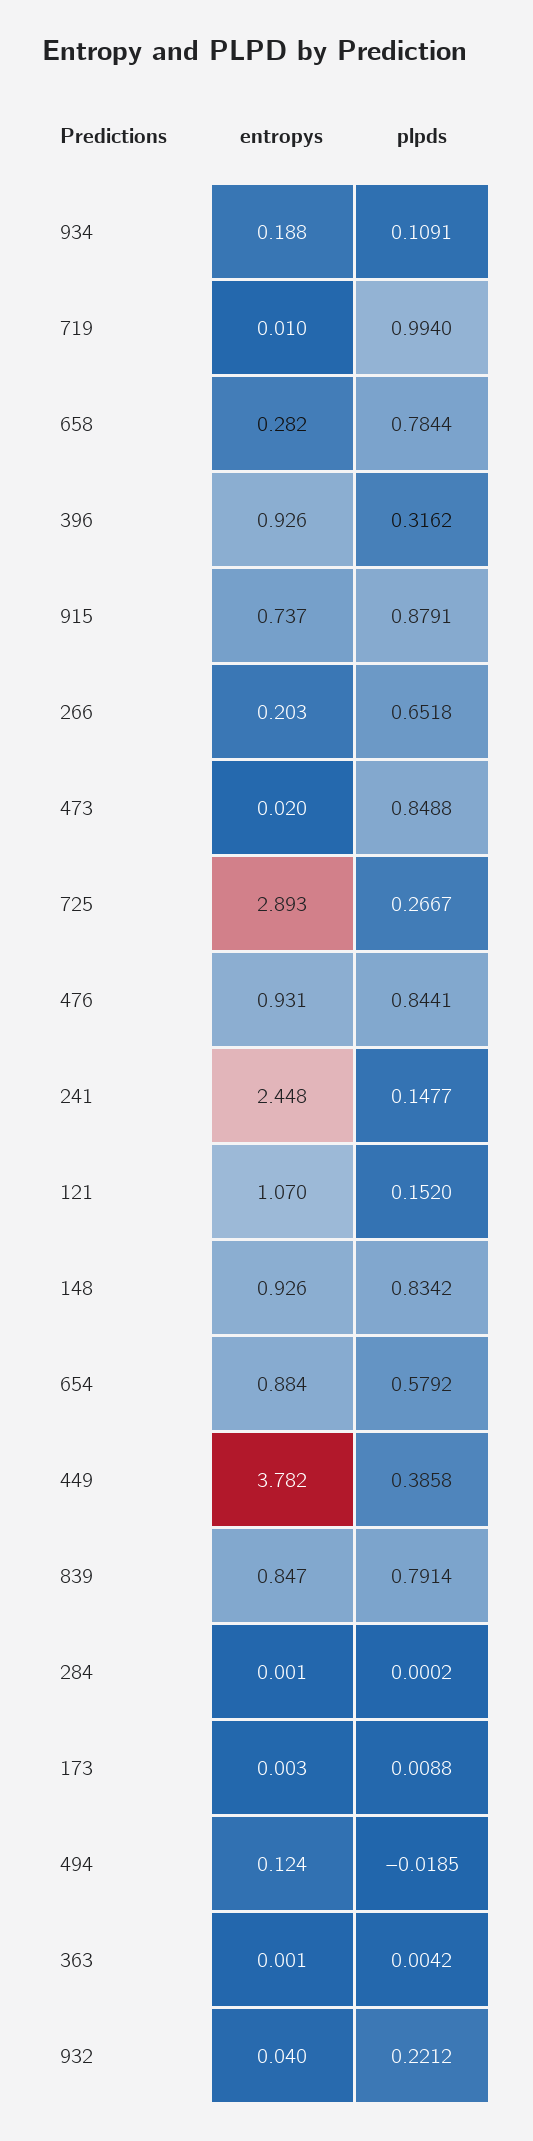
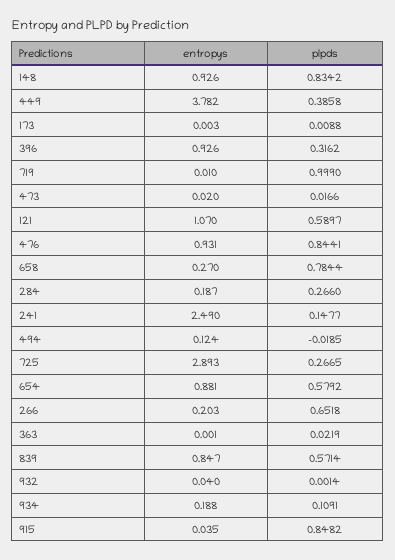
  {
    "entropys": {
      "934": 0.188,
      "719": 0.01,
-     "658": 0.282,
+     "658": 0.27,
      "396": 0.926,
-     "915": 0.737,
+     "915": 0.035,
      "266": 0.203,
      "473": 0.02,
      "725": 2.893,
      "476": 0.931,
-     "241": 2.448,
+     "241": 2.49,
      "121": 1.07,
      "148": 0.926,
-     "654": 0.884,
+     "654": 0.881,
      "449": 3.782,
      "839": 0.847,
-     "284": 0.001,
+     "284": 0.187,
      "173": 0.003,
      "494": 0.124,
      "363": 0.001,
      "932": 0.04
    },
    "plpds": {
      "934": 0.1091,
-     "719": 0.994,
+     "719": 0.999,
      "658": 0.7844,
      "396": 0.3162,
-     "915": 0.8791,
+     "915": 0.8482,
      "266": 0.6518,
-     "473": 0.8488,
+     "473": 0.0166,
-     "725": 0.2667,
+     "725": 0.2665,
      "476": 0.8441,
      "241": 0.1477,
-     "121": 0.152,
+     "121": 0.5897,
      "148": 0.8342,
      "654": 0.5792,
      "449": 0.3858,
-     "839": 0.7914,
+     "839": 0.5714,
-     "284": 0.0002,
+     "284": 0.266,
      "173": 0.0088,
      "494": -0.0185,
-     "363": 0.0042,
+     "363": 0.0219,
-     "932": 0.2212
+     "932": 0.0014
    }
  }

